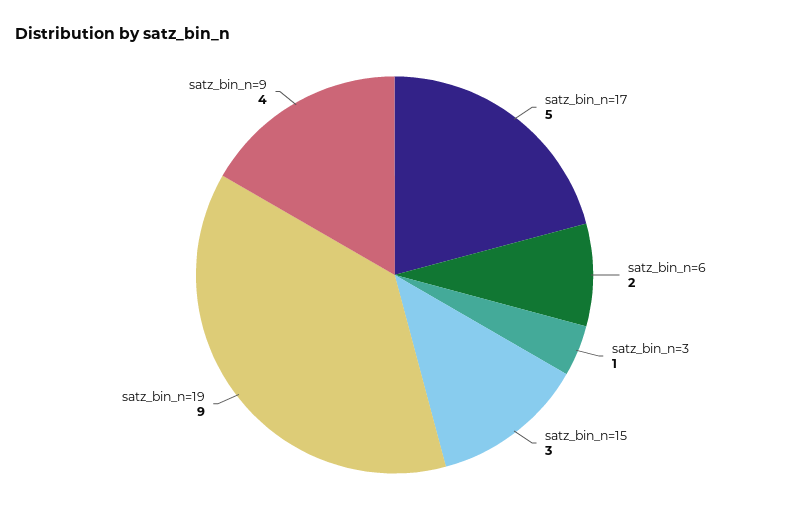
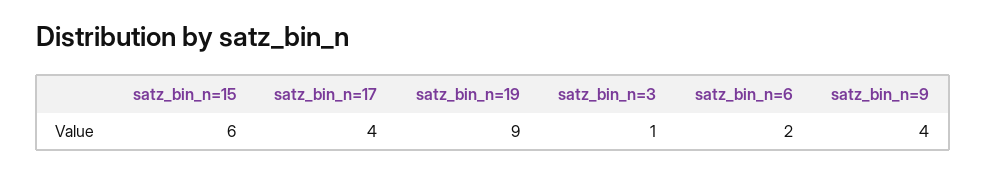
  {
-   "satz_bin_n=17": 5,
+   "satz_bin_n=17": 4,
    "satz_bin_n=6": 2,
    "satz_bin_n=3": 1,
-   "satz_bin_n=15": 3,
+   "satz_bin_n=15": 6,
    "satz_bin_n=19": 9,
    "satz_bin_n=9": 4
  }

